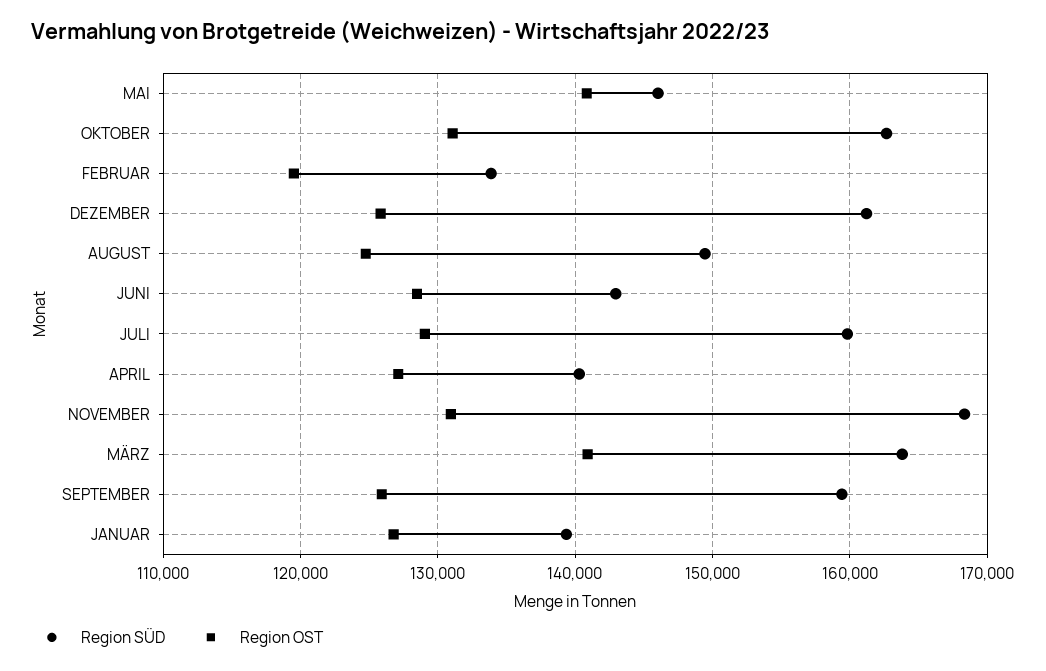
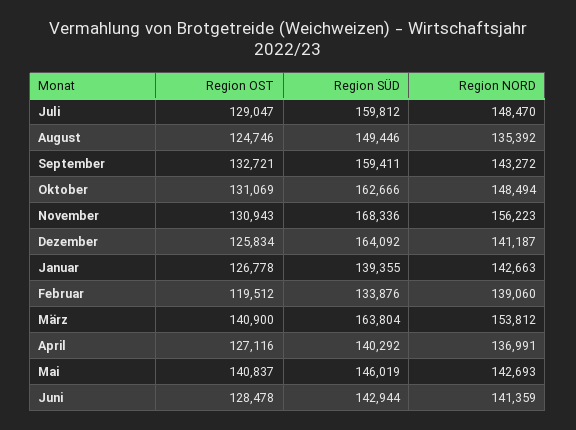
  {
    "Region SÜD": {
      "MAI": 146019,
      "OKTOBER": 162666,
      "FEBRUAR": 133876,
-     "DEZEMBER": 161000,
+     "DEZEMBER": 164092,
      "AUGUST": 149446,
      "JUNI": 142944,
      "JULI": 159812,
      "APRIL": 140292,
      "NOVEMBER": 168336,
      "MÄRZ": 163804,
      "SEPTEMBER": 159411,
      "JANUAR": 139355
    },
    "Region OST": {
      "MAI": 140837,
      "OKTOBER": 131069,
      "FEBRUAR": 119512,
      "DEZEMBER": 125834,
      "AUGUST": 124746,
      "JUNI": 128478,
      "JULI": 129047,
      "APRIL": 127116,
      "NOVEMBER": 130943,
      "MÄRZ": 140900,
-     "SEPTEMBER": 126000,
+     "SEPTEMBER": 132721,
      "JANUAR": 126778
-   }
+   },
+   "Region NORD": {
+     "JULI": 148470,
+     "AUGUST": 135392,
+     "SEPTEMBER": 143272,
+     "OKTOBER": 148494,
+     "NOVEMBER": 156223,
+     "DEZEMBER": 141187,
+     "JANUAR": 142663,
+     "FEBRUAR": 139060,
+     "MÄRZ": 153812,
+     "APRIL": 136991,
+     "MAI": 142693,
+     "JUNI": 141359
+   }
  }

